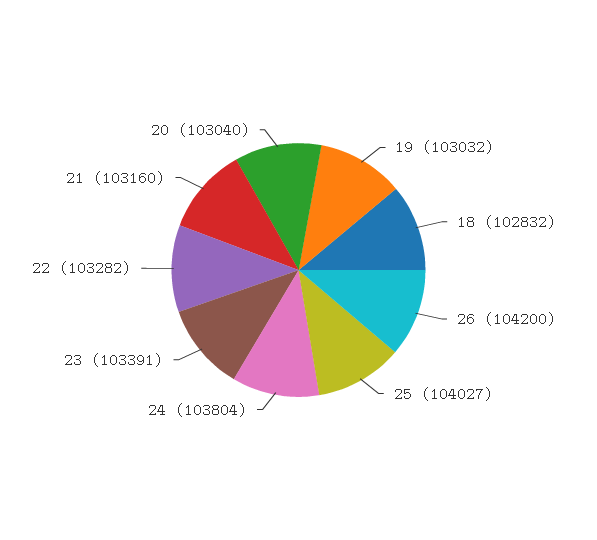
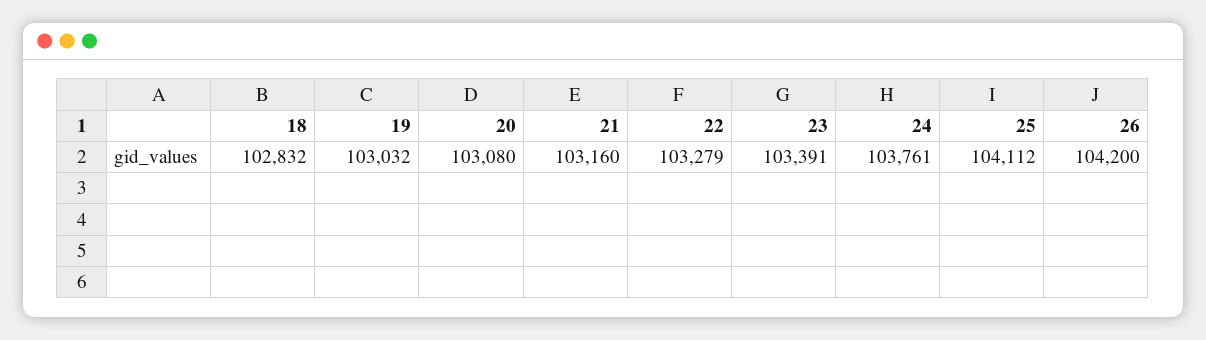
  {
    "19": 103032,
    "18": 102832,
    "26": 104200,
-   "25": 104027,
+   "25": 104112,
-   "24": 103804,
+   "24": 103761,
    "23": 103391,
-   "22": 103282,
+   "22": 103279,
    "21": 103160,
-   "20": 103040
+   "20": 103080
  }

